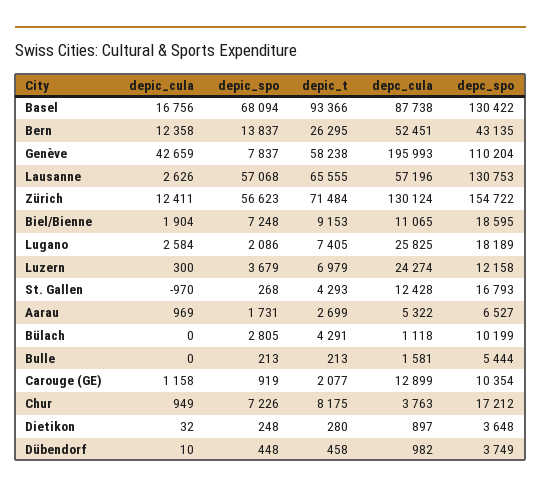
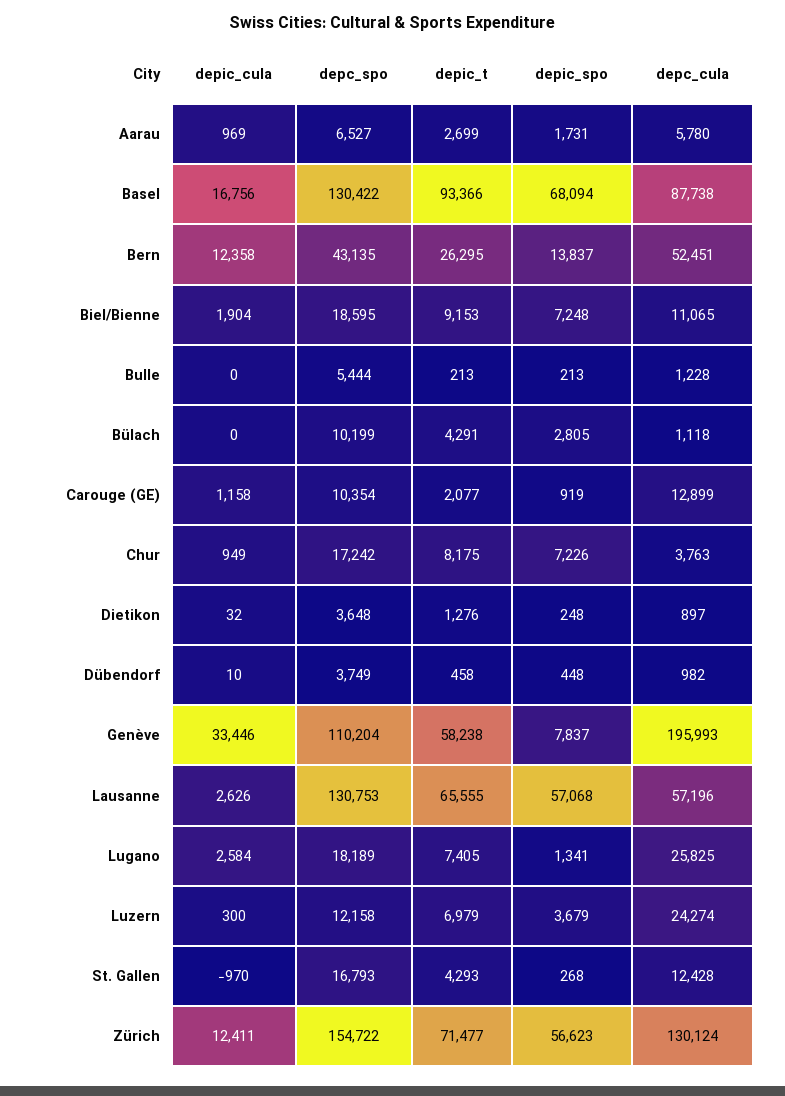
  {
    "depic_cula": {
      "Basel": 16756,
      "Bern": 12358,
-     "Genève": 42659,
+     "Genève": 33446,
      "Lausanne": 2626,
      "Zürich": 12411,
      "Biel/Bienne": 1904,
      "Lugano": 2584,
      "Luzern": 300,
      "St. Gallen": -970,
      "Aarau": 969,
      "Bülach": 0,
      "Bulle": 0,
      "Carouge (GE)": 1158,
      "Chur": 949,
      "Dietikon": 32,
      "Dübendorf": 10
    },
    "depic_spo": {
      "Basel": 68094,
      "Bern": 13837,
      "Genève": 7837,
      "Lausanne": 57068,
      "Zürich": 56623,
      "Biel/Bienne": 7248,
-     "Lugano": 2086,
+     "Lugano": 1341,
      "Luzern": 3679,
      "St. Gallen": 268,
      "Aarau": 1731,
      "Bülach": 2805,
      "Bulle": 213,
      "Carouge (GE)": 919,
      "Chur": 7226,
      "Dietikon": 248,
      "Dübendorf": 448
    },
    "depic_t": {
      "Basel": 93366,
      "Bern": 26295,
      "Genève": 58238,
      "Lausanne": 65555,
-     "Zürich": 71484,
+     "Zürich": 71477,
      "Biel/Bienne": 9153,
      "Lugano": 7405,
      "Luzern": 6979,
      "St. Gallen": 4293,
      "Aarau": 2699,
      "Bülach": 4291,
      "Bulle": 213,
      "Carouge (GE)": 2077,
      "Chur": 8175,
-     "Dietikon": 280,
+     "Dietikon": 1276,
      "Dübendorf": 458
    },
    "depc_cula": {
      "Basel": 87738,
      "Bern": 52451,
      "Genève": 195993,
      "Lausanne": 57196,
      "Zürich": 130124,
      "Biel/Bienne": 11065,
      "Lugano": 25825,
      "Luzern": 24274,
      "St. Gallen": 12428,
-     "Aarau": 5322,
+     "Aarau": 5780,
      "Bülach": 1118,
-     "Bulle": 1581,
+     "Bulle": 1228,
      "Carouge (GE)": 12899,
      "Chur": 3763,
      "Dietikon": 897,
      "Dübendorf": 982
    },
    "depc_spo": {
      "Basel": 130422,
      "Bern": 43135,
      "Genève": 110204,
      "Lausanne": 130753,
      "Zürich": 154722,
      "Biel/Bienne": 18595,
      "Lugano": 18189,
      "Luzern": 12158,
      "St. Gallen": 16793,
      "Aarau": 6527,
      "Bülach": 10199,
      "Bulle": 5444,
      "Carouge (GE)": 10354,
-     "Chur": 17212,
+     "Chur": 17242,
      "Dietikon": 3648,
      "Dübendorf": 3749
    }
  }

